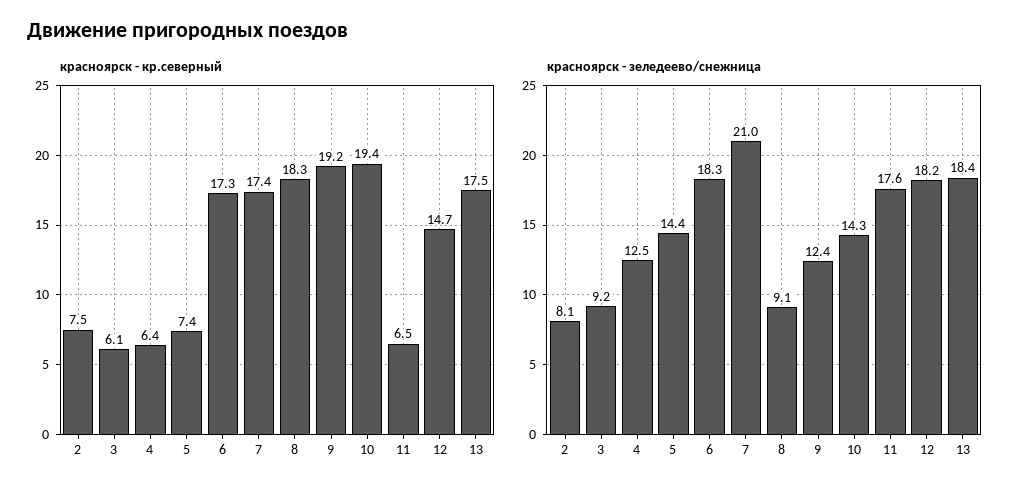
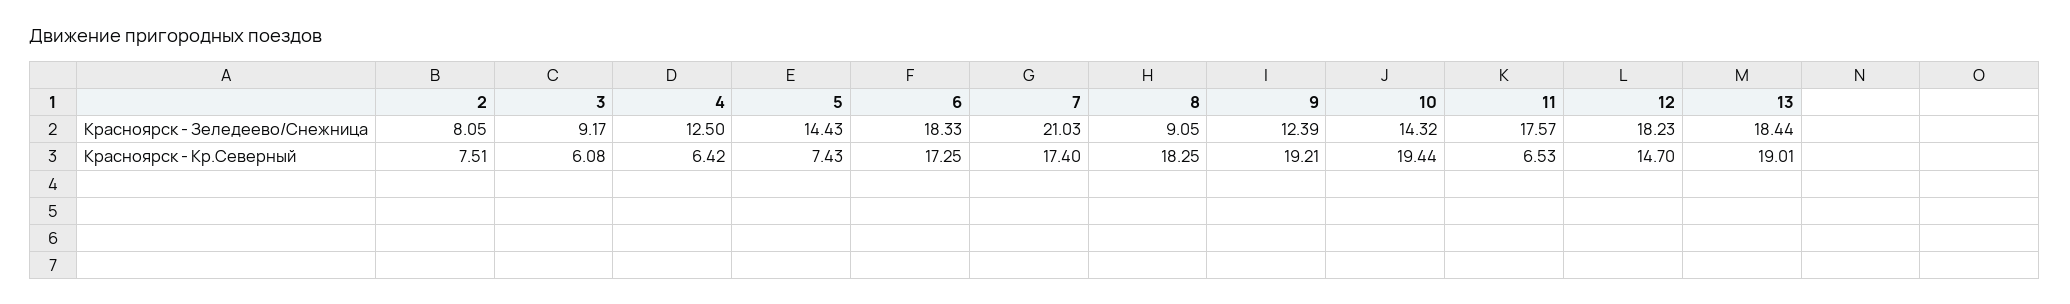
  {
    "красноярск - кр.северный": {
      "2": 7.51,
      "3": 6.08,
      "4": 6.42,
      "5": 7.43,
      "6": 17.25,
      "7": 17.4,
      "8": 18.25,
      "9": 19.21,
      "10": 19.44,
      "11": 6.53,
      "12": 14.7,
-     "13": 17.5
+     "13": 19.01
    },
    "красноярск - зеледеево/снежница": {
      "2": 8.05,
      "3": 9.17,
      "4": 12.5,
      "5": 14.43,
      "6": 18.33,
      "7": 21.03,
      "8": 9.05,
      "9": 12.39,
      "10": 14.32,
      "11": 17.57,
      "12": 18.23,
      "13": 18.44
    }
  }

